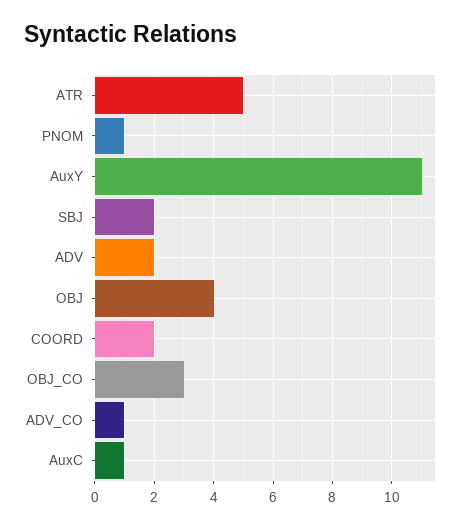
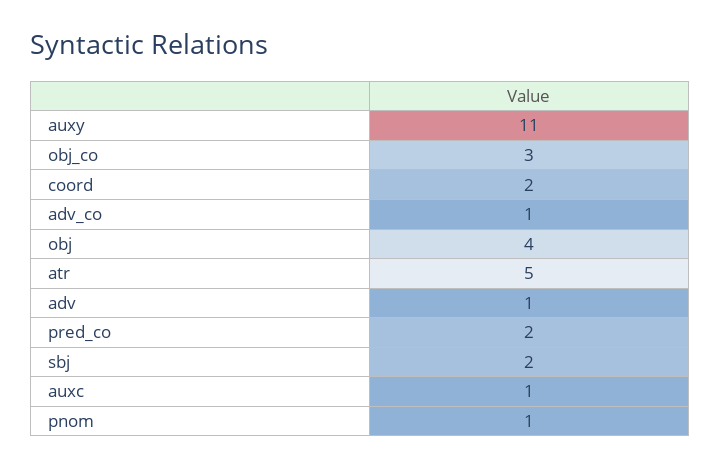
  {
    "ATR": 5,
    "PNOM": 1,
    "AuxY": 11,
    "SBJ": 2,
-   "ADV": 2,
+   "ADV": 1,
    "OBJ": 4,
    "COORD": 2,
    "OBJ_CO": 3,
    "ADV_CO": 1,
-   "AuxC": 1
+   "AuxC": 1,
+   "pred_co": 2
  }

